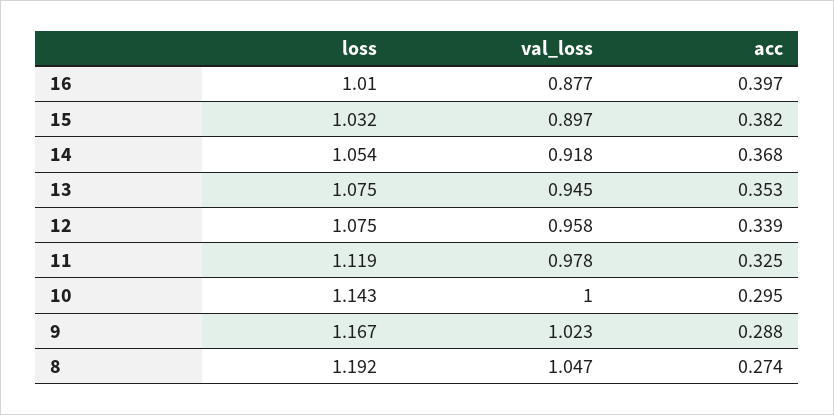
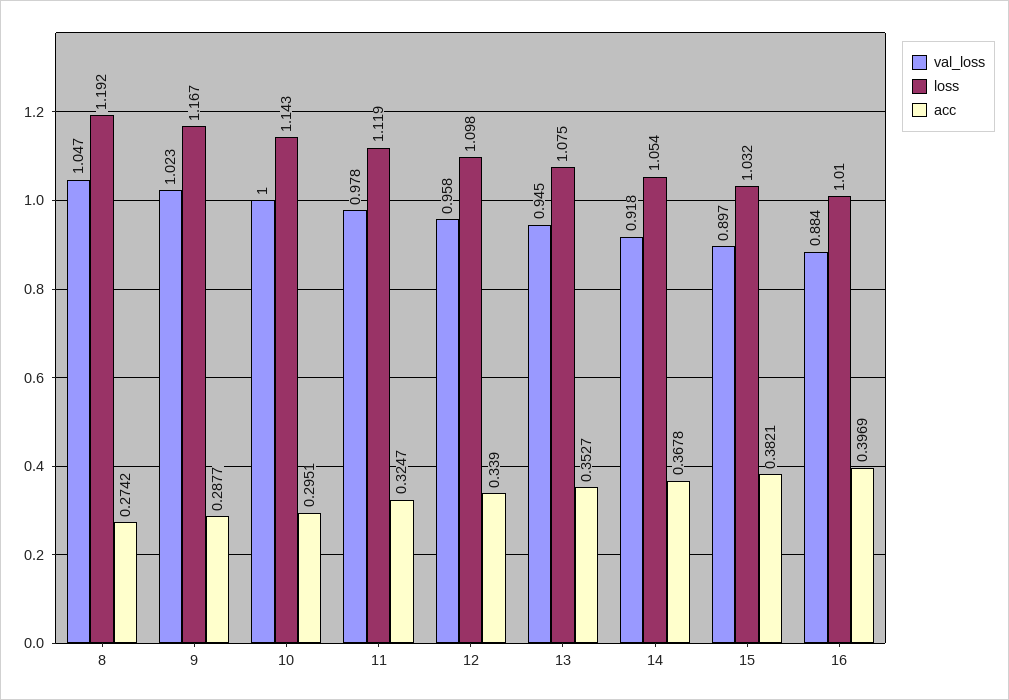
  {
    "loss": {
      "16": 1.01,
      "15": 1.032,
      "14": 1.054,
      "13": 1.075,
-     "12": 1.075,
+     "12": 1.098,
      "11": 1.119,
      "10": 1.143,
      "9": 1.167,
      "8": 1.192
    },
    "val_loss": {
-     "16": 0.877,
+     "16": 0.884,
      "15": 0.897,
      "14": 0.918,
      "13": 0.945,
      "12": 0.958,
      "11": 0.978,
      "10": 1,
      "9": 1.023,
      "8": 1.047
    },
    "acc": {
      "16": 0.3969,
      "15": 0.3821,
      "14": 0.3678,
      "13": 0.3527,
      "12": 0.339,
      "11": 0.3247,
      "10": 0.2951,
      "9": 0.2877,
      "8": 0.2742
    }
  }

